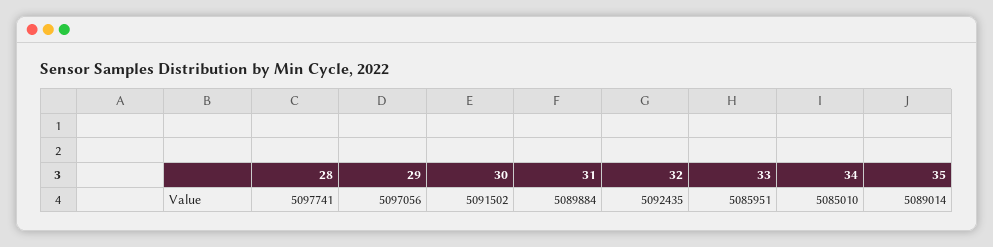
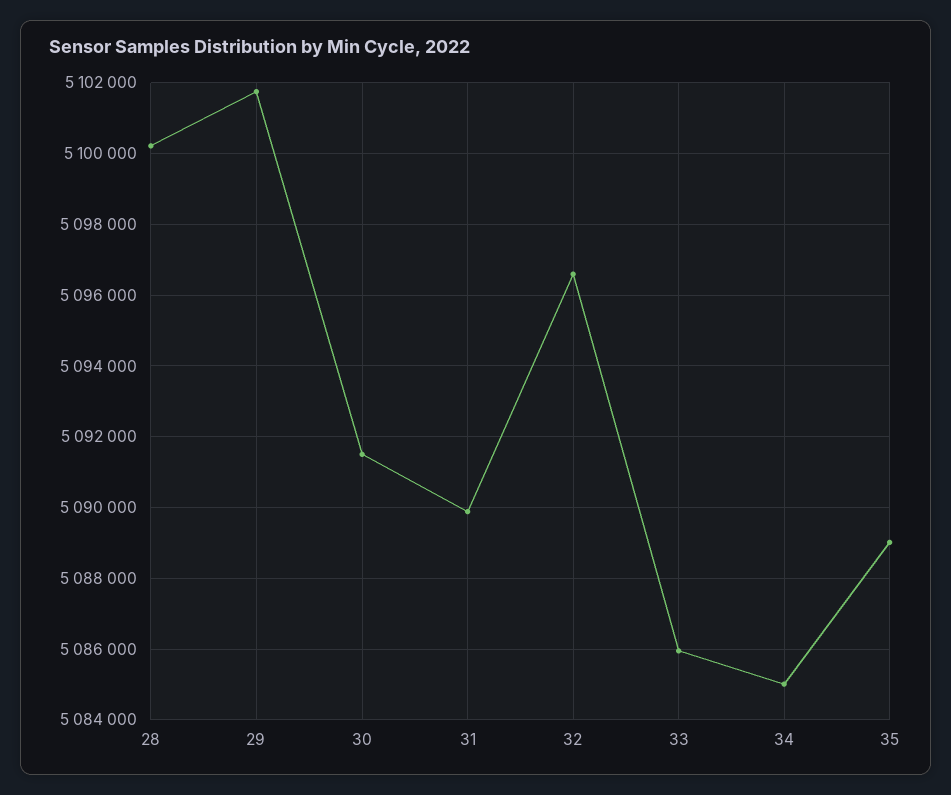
  {
-   "28": 5097741,
+   "28": 5100200,
-   "29": 5097056,
+   "29": 5101800,
    "30": 5091502,
    "31": 5089884,
-   "32": 5092435,
+   "32": 5096600,
    "33": 5085951,
    "34": 5085010,
    "35": 5089014
  }

